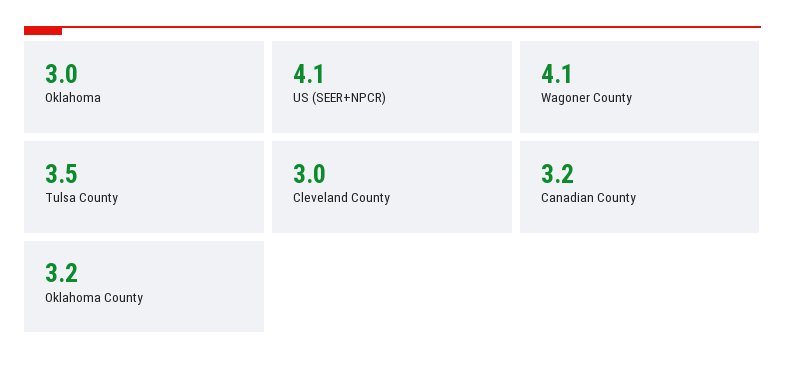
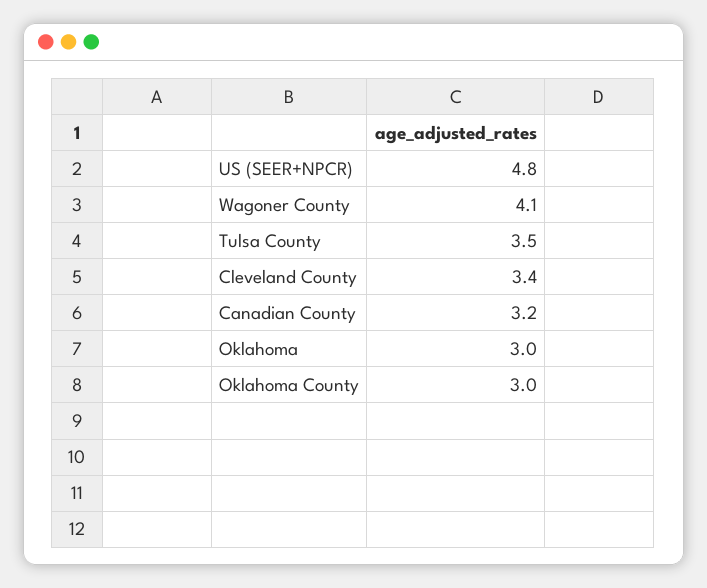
  {
    "Oklahoma": 3,
-   "US (SEER+NPCR)": 4.1,
+   "US (SEER+NPCR)": 4.8,
    "Wagoner County": 4.1,
    "Tulsa County": 3.5,
-   "Cleveland County": 3,
+   "Cleveland County": 3.4,
    "Canadian County": 3.2,
-   "Oklahoma County": 3.2
+   "Oklahoma County": 3
  }

